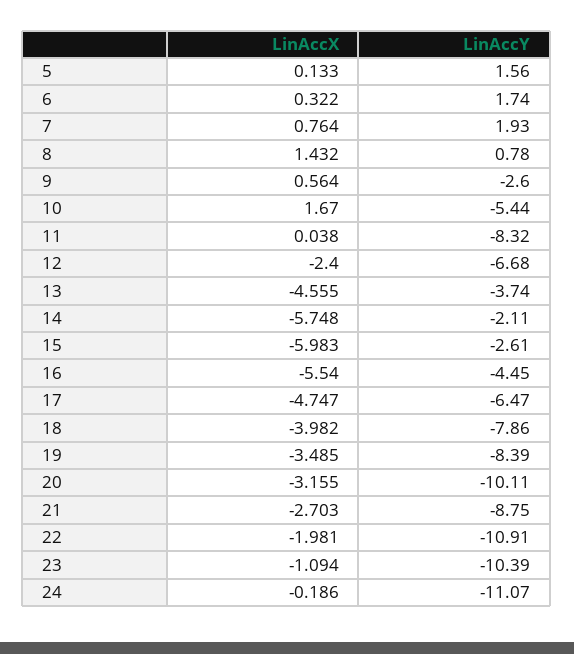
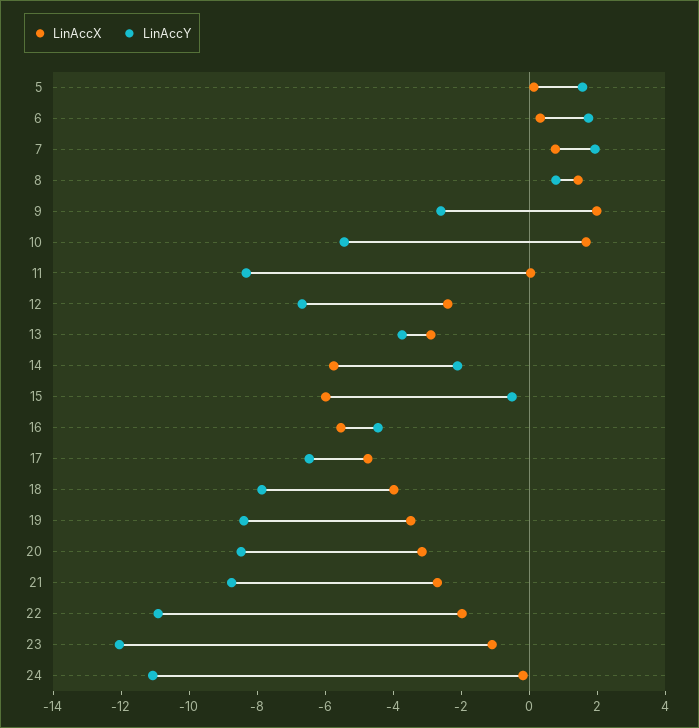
  {
    "LinAccX": {
      "5": 0.133,
      "6": 0.322,
      "7": 0.764,
      "8": 1.432,
-     "9": 0.564,
+     "9": 2,
      "10": 1.67,
      "11": 0.038,
      "12": -2.4,
-     "13": -4.555,
+     "13": -3,
      "14": -5.748,
      "15": -5.983,
      "16": -5.54,
      "17": -4.747,
      "18": -3.982,
      "19": -3.485,
      "20": -3.155,
      "21": -2.703,
      "22": -1.981,
      "23": -1.094,
      "24": -0.186
    },
    "LinAccY": {
      "5": 1.56,
      "6": 1.74,
      "7": 1.93,
      "8": 0.78,
      "9": -2.6,
      "10": -5.44,
      "11": -8.32,
      "12": -6.68,
      "13": -3.74,
      "14": -2.11,
-     "15": -2.61,
+     "15": -0.5,
      "16": -4.45,
      "17": -6.47,
      "18": -7.86,
      "19": -8.39,
-     "20": -10.11,
+     "20": -8.5,
      "21": -8.75,
      "22": -10.91,
-     "23": -10.39,
+     "23": -12,
      "24": -11.07
    }
  }

